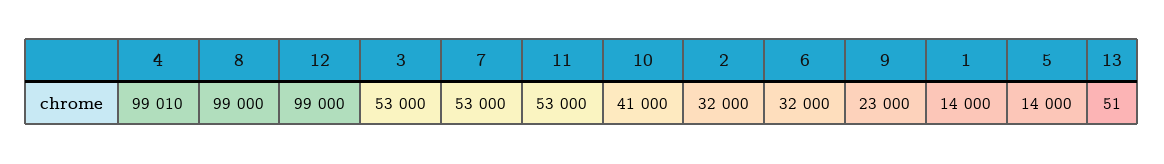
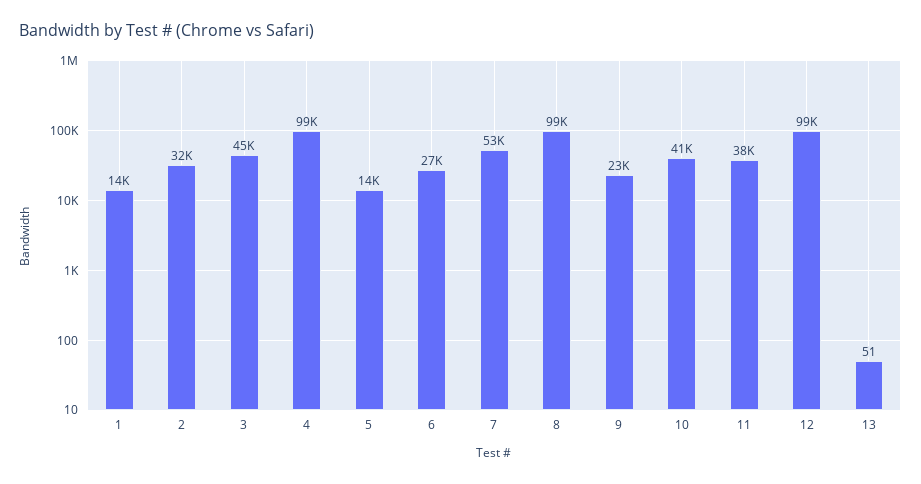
  {
    "4": 99010,
    "8": 99000,
    "12": 99000,
-   "3": 53000,
+   "3": 45000,
    "7": 53000,
-   "11": 53000,
+   "11": 38000,
    "10": 41000,
    "2": 32000,
-   "6": 32000,
+   "6": 27000,
    "9": 23000,
    "1": 14000,
    "5": 14000,
    "13": 51
  }

